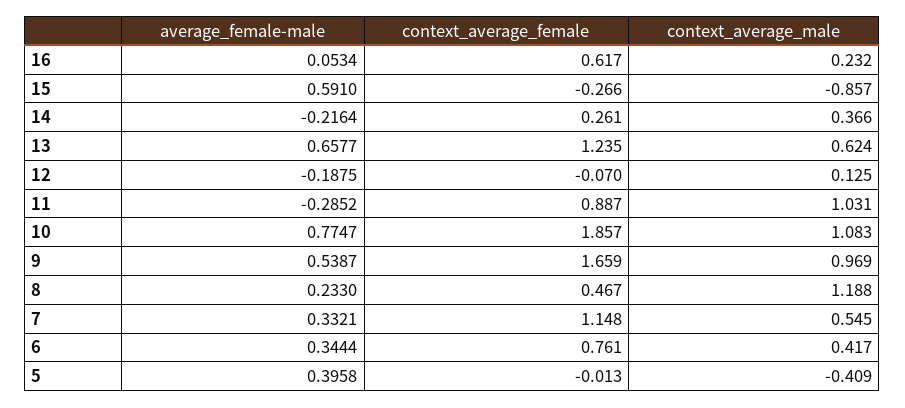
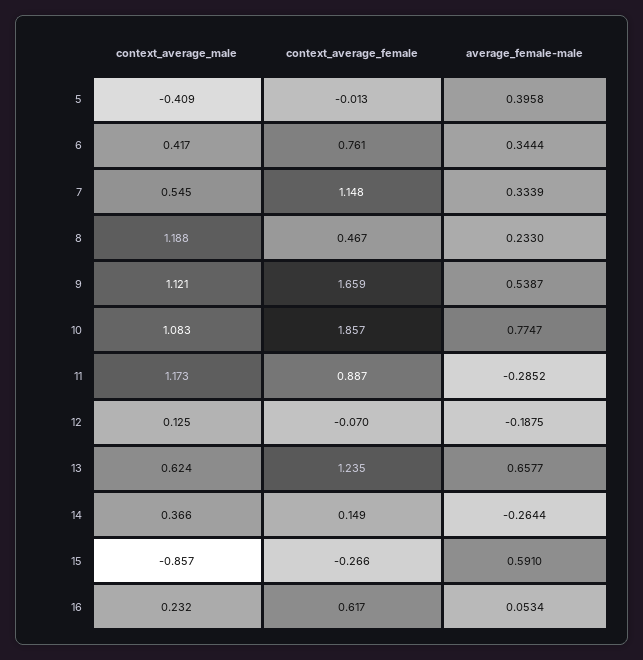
  {
    "average_female-male": {
      "16": 0.0534,
      "15": 0.591,
-     "14": -0.2164,
+     "14": -0.2644,
      "13": 0.6577,
      "12": -0.1875,
      "11": -0.2852,
      "10": 0.7747,
      "9": 0.5387,
      "8": 0.233,
-     "7": 0.3321,
+     "7": 0.3339,
      "6": 0.3444,
      "5": 0.3958
    },
    "context_average_female": {
      "16": 0.617,
      "15": -0.266,
-     "14": 0.261,
+     "14": 0.149,
      "13": 1.235,
      "12": -0.07,
      "11": 0.887,
      "10": 1.857,
      "9": 1.659,
      "8": 0.467,
      "7": 1.148,
      "6": 0.761,
      "5": -0.013
    },
    "context_average_male": {
      "16": 0.232,
      "15": -0.857,
      "14": 0.366,
      "13": 0.624,
      "12": 0.125,
-     "11": 1.031,
+     "11": 1.173,
      "10": 1.083,
-     "9": 0.969,
+     "9": 1.121,
      "8": 1.188,
      "7": 0.545,
      "6": 0.417,
      "5": -0.409
    }
  }

